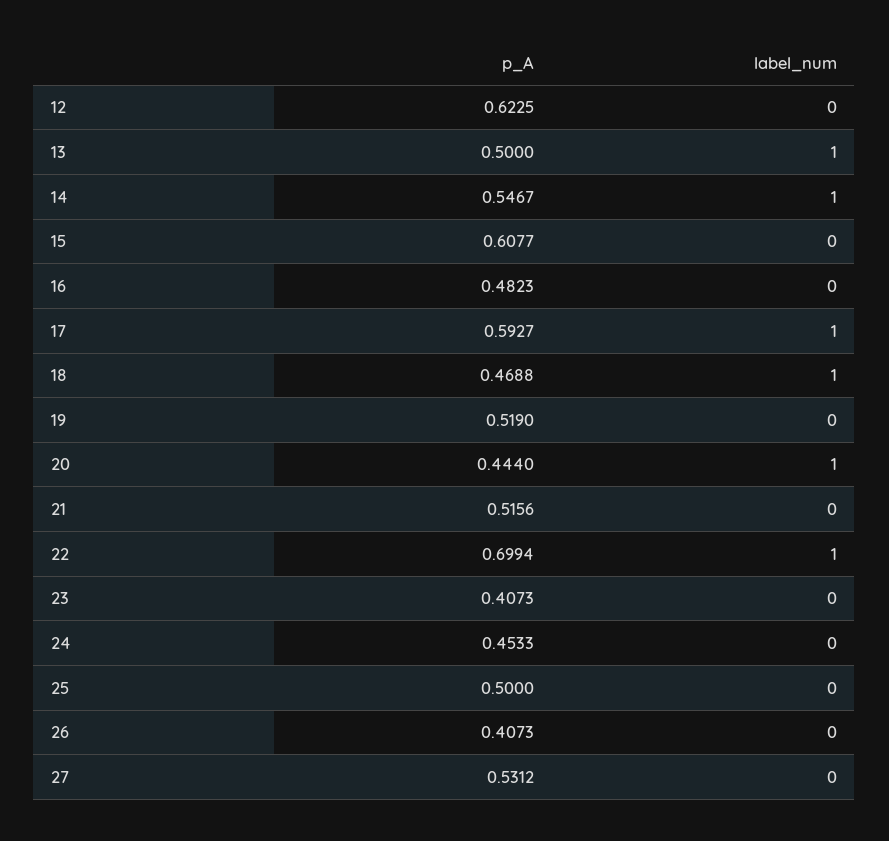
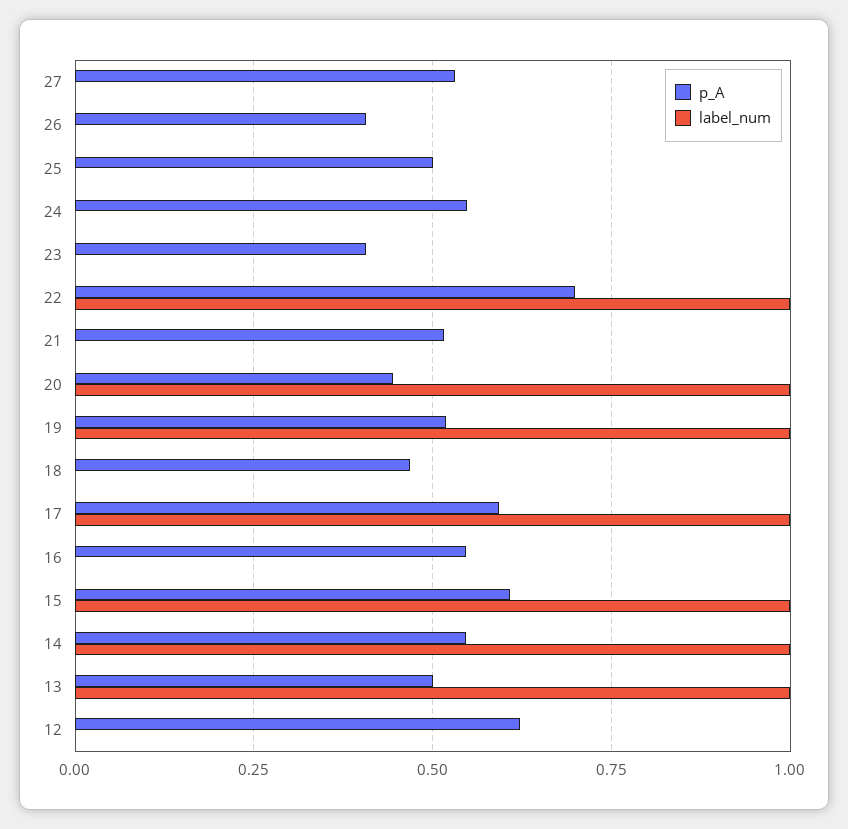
  {
    "p_A": {
      "12": 0.6225,
      "13": 0.5,
      "14": 0.5467,
      "15": 0.6077,
-     "16": 0.4823,
+     "16": 0.55,
      "17": 0.5927,
      "18": 0.4688,
      "19": 0.519,
      "20": 0.444,
      "21": 0.5156,
      "22": 0.6994,
      "23": 0.4073,
-     "24": 0.4533,
+     "24": 0.55,
      "25": 0.5,
      "26": 0.4073,
      "27": 0.5312
    },
    "label_num": {
      "12": 0,
      "13": 1,
      "14": 1,
-     "15": 0,
+     "15": 1,
      "16": 0,
      "17": 1,
-     "18": 1,
+     "18": 0,
-     "19": 0,
+     "19": 1,
      "20": 1,
      "21": 0,
      "22": 1,
      "23": 0,
      "24": 0,
      "25": 0,
      "26": 0,
      "27": 0
    }
  }

